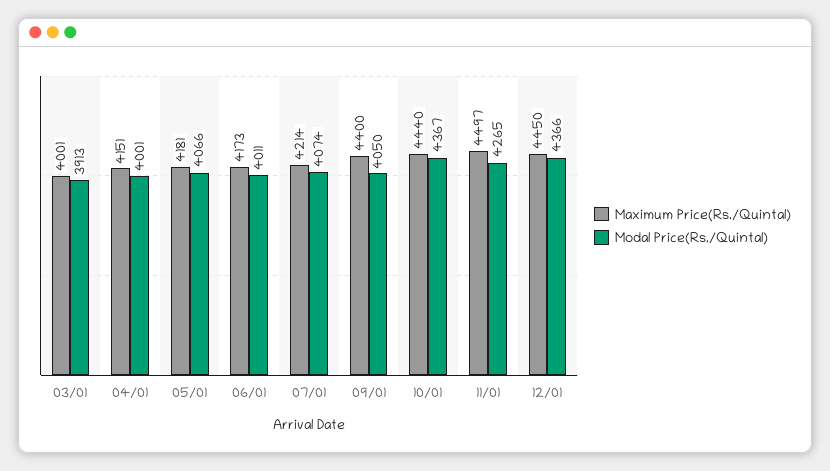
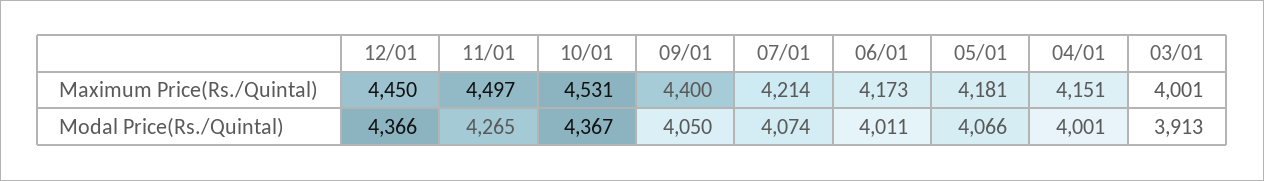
  {
    "Maximum Price(Rs./Quintal)": {
      "03/01": 4001,
      "04/01": 4151,
      "05/01": 4181,
      "06/01": 4173,
      "07/01": 4214,
      "09/01": 4400,
-     "10/01": 4440,
+     "10/01": 4531,
      "11/01": 4497,
      "12/01": 4450
    },
    "Modal Price(Rs./Quintal)": {
      "03/01": 3913,
      "04/01": 4001,
      "05/01": 4066,
      "06/01": 4011,
      "07/01": 4074,
      "09/01": 4050,
      "10/01": 4367,
      "11/01": 4265,
      "12/01": 4366
    }
  }

